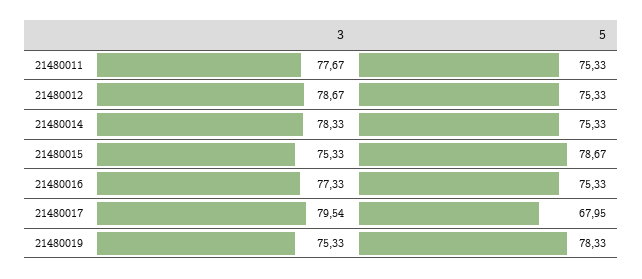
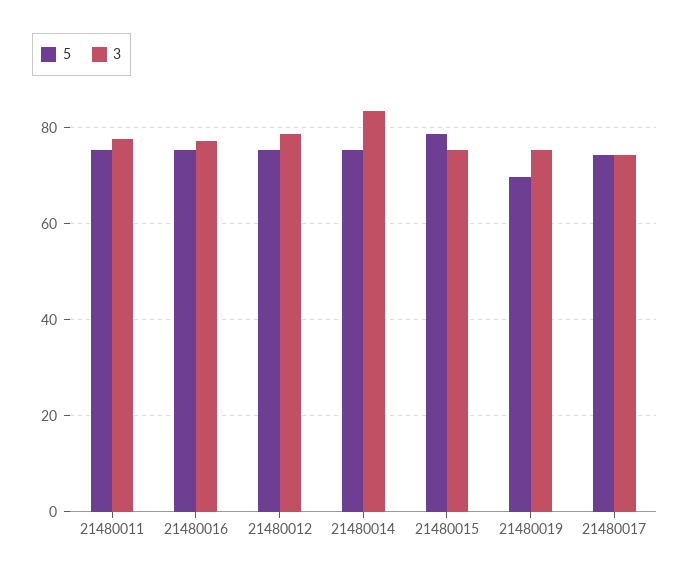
  {
    "3": {
      "21480011": 77.67,
      "21480012": 78.67,
-     "21480014": 78.33,
+     "21480014": 84,
      "21480015": 75.33,
      "21480016": 77.33,
-     "21480017": 79.54,
+     "21480017": 74,
      "21480019": 75.33
    },
    "5": {
      "21480011": 75.33,
      "21480012": 75.33,
      "21480014": 75.33,
      "21480015": 78.67,
      "21480016": 75.33,
-     "21480017": 67.95,
+     "21480017": 74,
-     "21480019": 78.33
+     "21480019": 70
    }
  }

